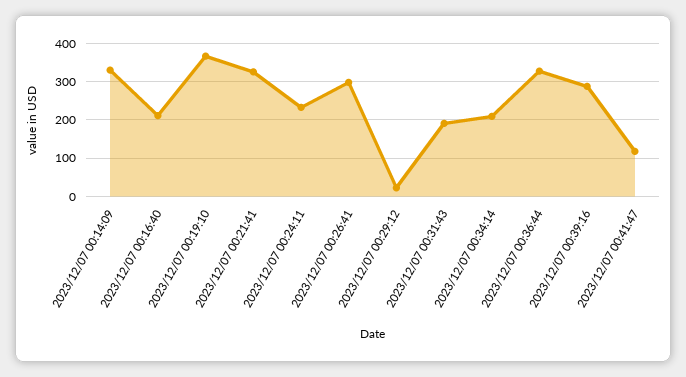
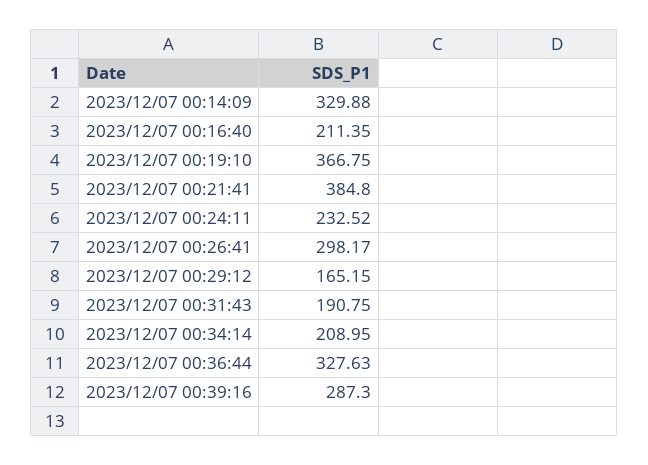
  {
    "2023/12/07 00:14:09": 329.88,
    "2023/12/07 00:16:40": 211.35,
    "2023/12/07 00:19:10": 366.75,
-   "2023/12/07 00:21:41": 320,
+   "2023/12/07 00:21:41": 384.8,
    "2023/12/07 00:24:11": 232.52,
    "2023/12/07 00:26:41": 298.17,
-   "2023/12/07 00:29:12": 20,
+   "2023/12/07 00:29:12": 165.15,
    "2023/12/07 00:31:43": 190.75,
    "2023/12/07 00:34:14": 208.95,
    "2023/12/07 00:36:44": 327.63,
-   "2023/12/07 00:39:16": 287.3,
+   "2023/12/07 00:39:16": 287.3
-   "2023/12/07 00:41:47": 120
  }

